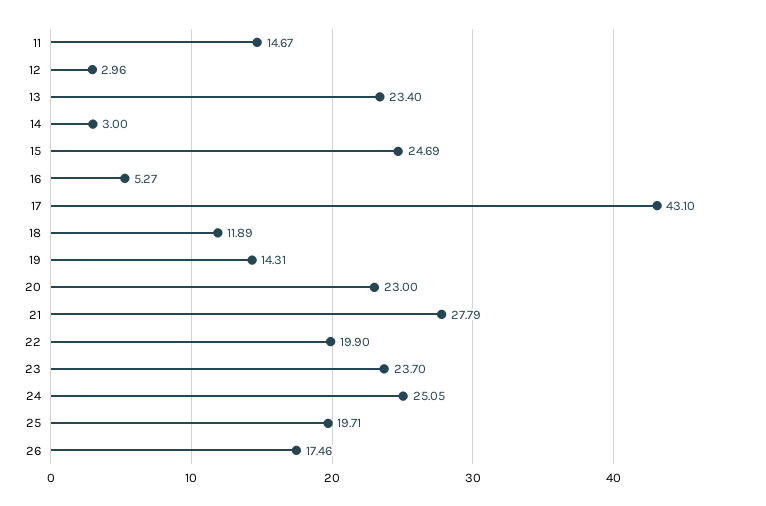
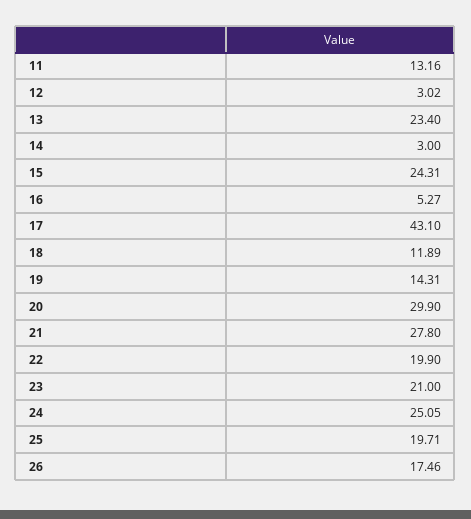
  {
-   "11": 14.67,
+   "11": 13.16,
-   "12": 2.96,
+   "12": 3.02,
    "13": 23.4,
    "14": 3,
-   "15": 24.69,
+   "15": 24.31,
    "16": 5.27,
    "17": 43.1,
    "18": 11.89,
    "19": 14.31,
-   "20": 23,
+   "20": 29.9,
-   "21": 27.79,
+   "21": 27.8,
    "22": 19.9,
-   "23": 23.7,
+   "23": 21,
    "24": 25.05,
    "25": 19.71,
    "26": 17.46
  }

